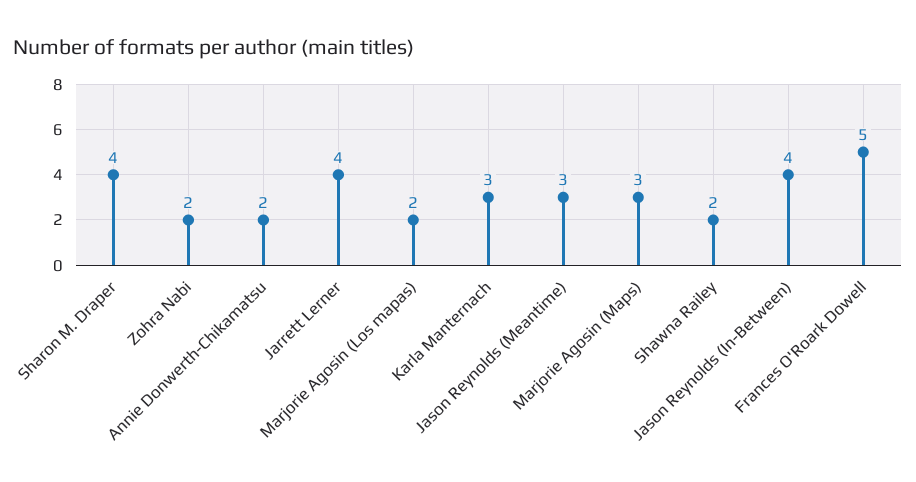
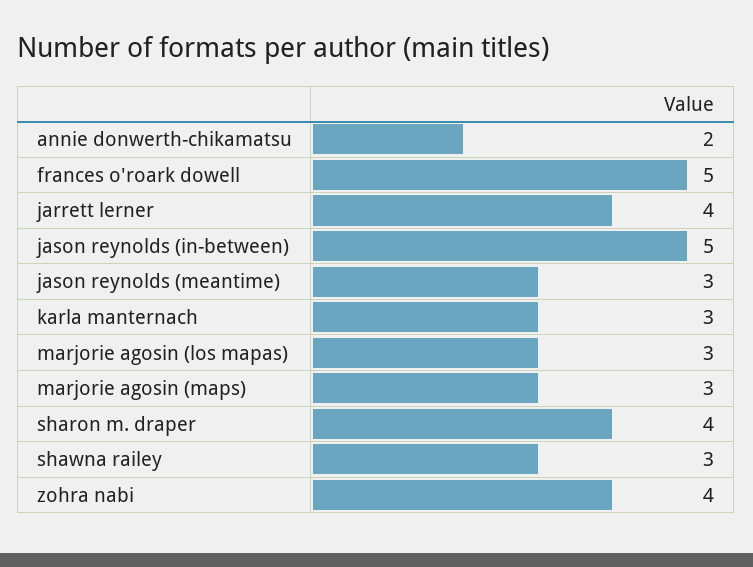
  {
    "Sharon M. Draper": 4,
-   "Zohra Nabi": 2,
+   "Zohra Nabi": 4,
    "Annie Donwerth-Chikamatsu": 2,
    "Jarrett Lerner": 4,
-   "Marjorie Agosin (Los mapas)": 2,
+   "Marjorie Agosin (Los mapas)": 3,
    "Karla Manternach": 3,
    "Jason Reynolds (Meantime)": 3,
    "Marjorie Agosin (Maps)": 3,
-   "Shawna Railey": 2,
+   "Shawna Railey": 3,
-   "Jason Reynolds (In-Between)": 4,
+   "Jason Reynolds (In-Between)": 5,
    "Frances O'Roark Dowell": 5
  }

